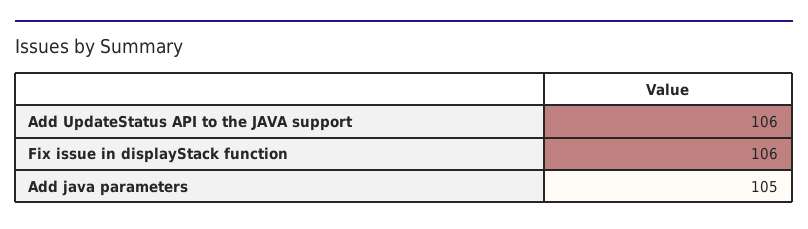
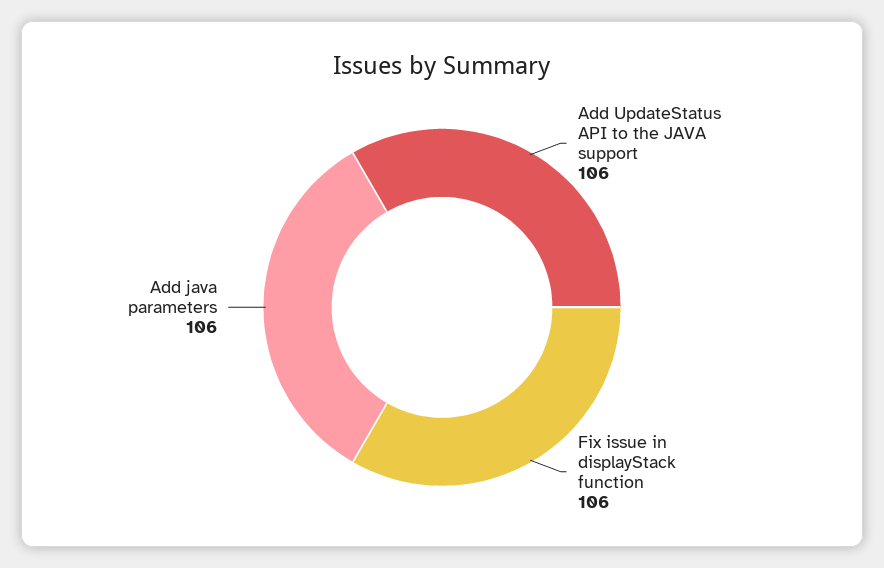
  {
    "Add UpdateStatus API to the JAVA support": 106,
    "Fix issue in displayStack function": 106,
-   "Add java parameters": 105
+   "Add java parameters": 106
  }

